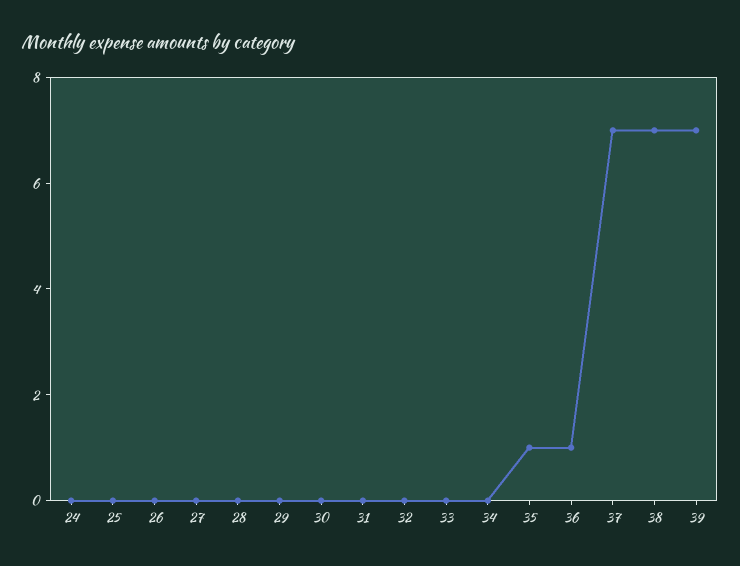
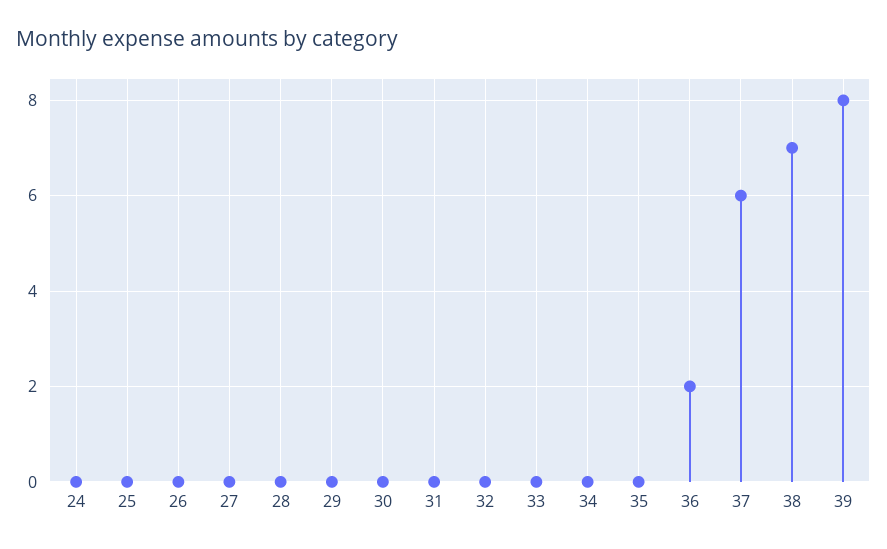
  {
    "24": 0,
    "25": 0,
    "26": 0,
    "27": 0,
    "28": 0,
    "29": 0,
    "30": 0,
    "31": 0,
    "32": 0,
    "33": 0,
    "34": 0,
-   "35": 1,
+   "35": 0,
-   "36": 1,
+   "36": 2,
-   "37": 7,
+   "37": 6,
    "38": 7,
-   "39": 7
+   "39": 8
  }

